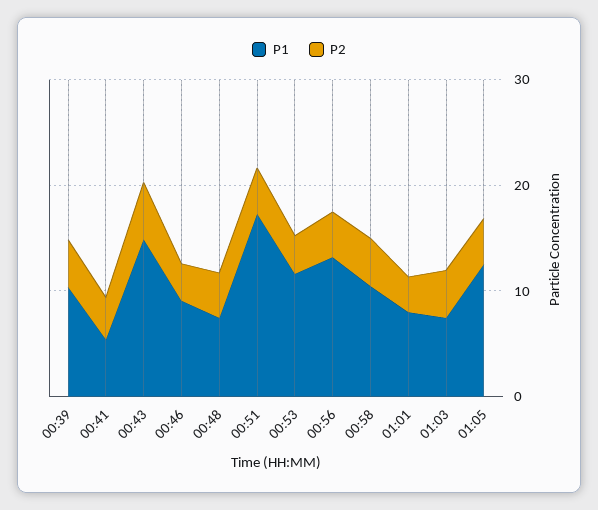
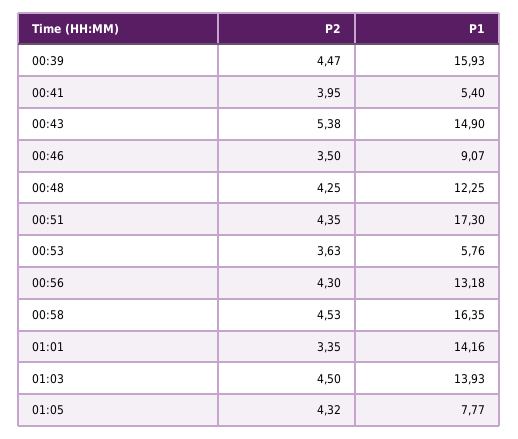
  {
    "P1": {
-     "00:39": 10,
+     "00:39": 15.93,
      "00:41": 5.4,
      "00:43": 14.9,
      "00:46": 9.07,
-     "00:48": 8,
+     "00:48": 12.25,
      "00:51": 17.3,
-     "00:53": 12,
+     "00:53": 5.76,
      "00:56": 13.18,
-     "00:58": 10,
+     "00:58": 16.35,
-     "01:01": 8,
+     "01:01": 14.16,
-     "01:03": 8,
+     "01:03": 13.93,
-     "01:05": 12
+     "01:05": 7.77
    },
    "P2": {
      "00:39": 4.47,
      "00:41": 3.95,
      "00:43": 5.38,
      "00:46": 3.5,
      "00:48": 4.25,
      "00:51": 4.35,
      "00:53": 3.63,
      "00:56": 4.3,
      "00:58": 4.53,
      "01:01": 3.35,
      "01:03": 4.5,
      "01:05": 4.32
    }
  }

